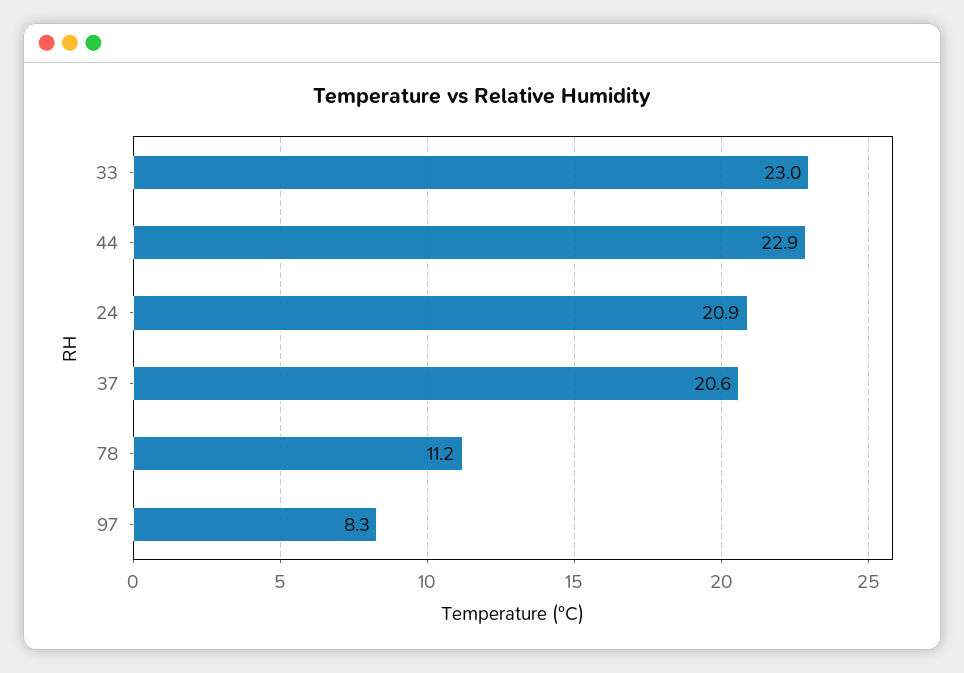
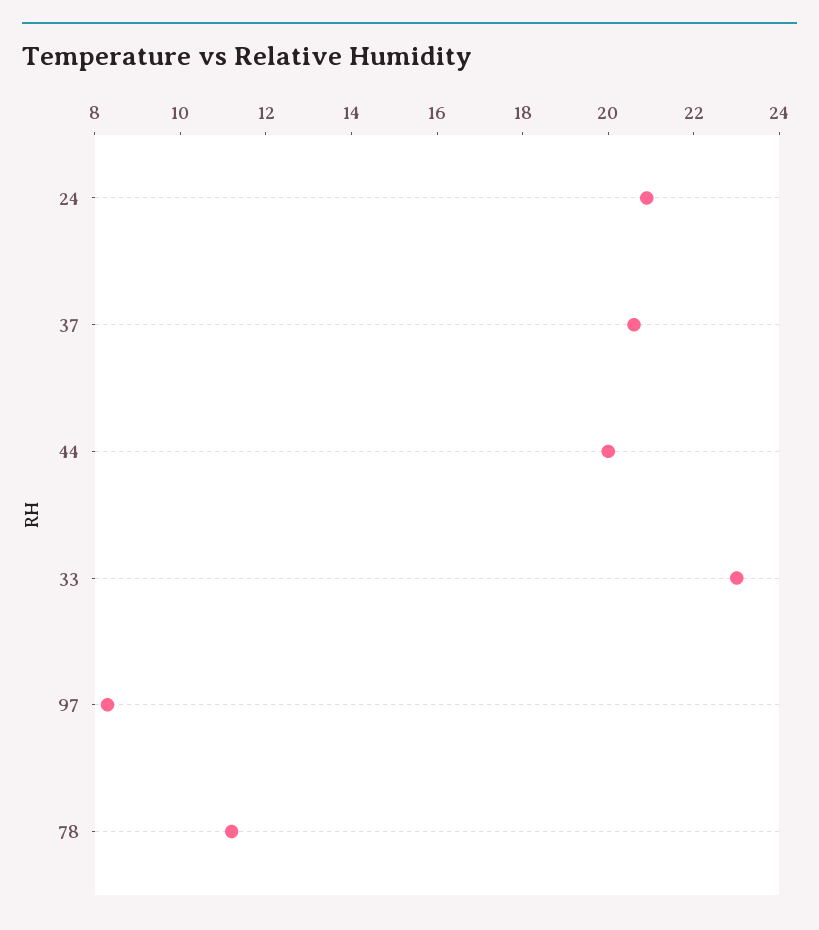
  {
    "33": 23,
-   "44": 22.9,
+   "44": 20,
    "24": 20.9,
    "37": 20.6,
    "78": 11.2,
    "97": 8.3
  }

